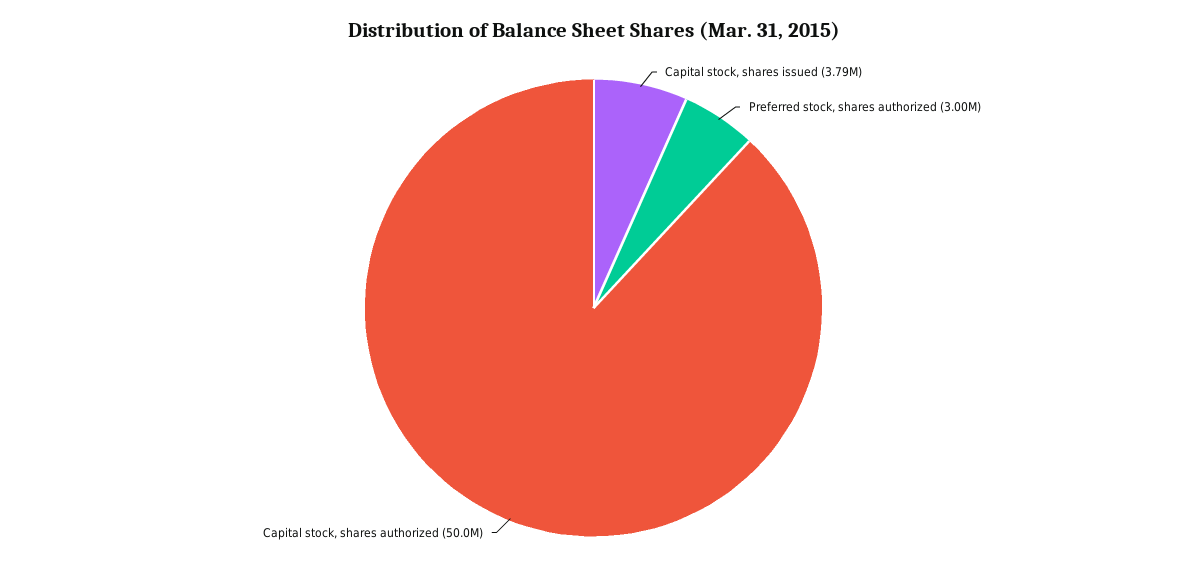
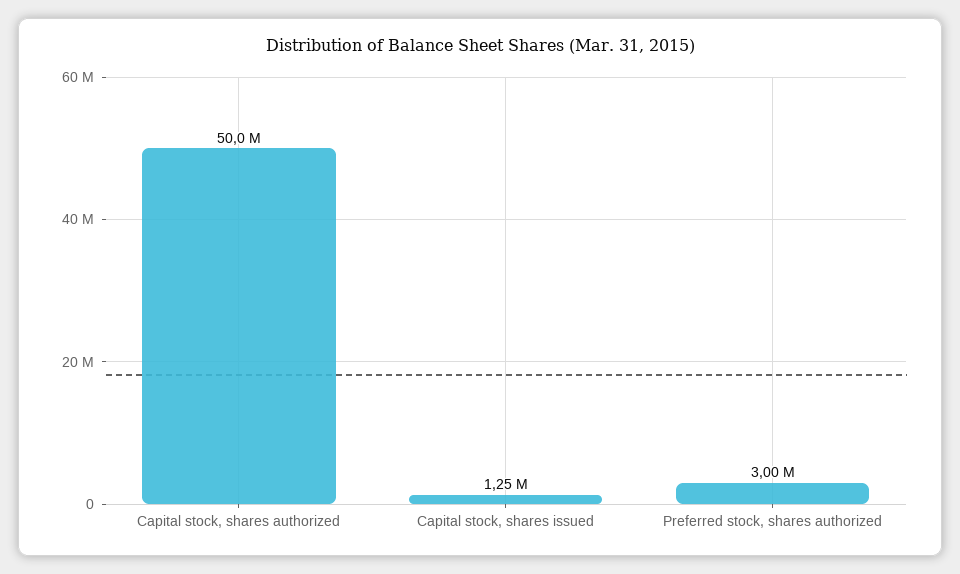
  {
-   "Capital stock, shares issued": 3790000,
+   "Capital stock, shares issued": 1250000,
    "Preferred stock, shares authorized": 3000000,
    "Capital stock, shares authorized": 50000000
  }

